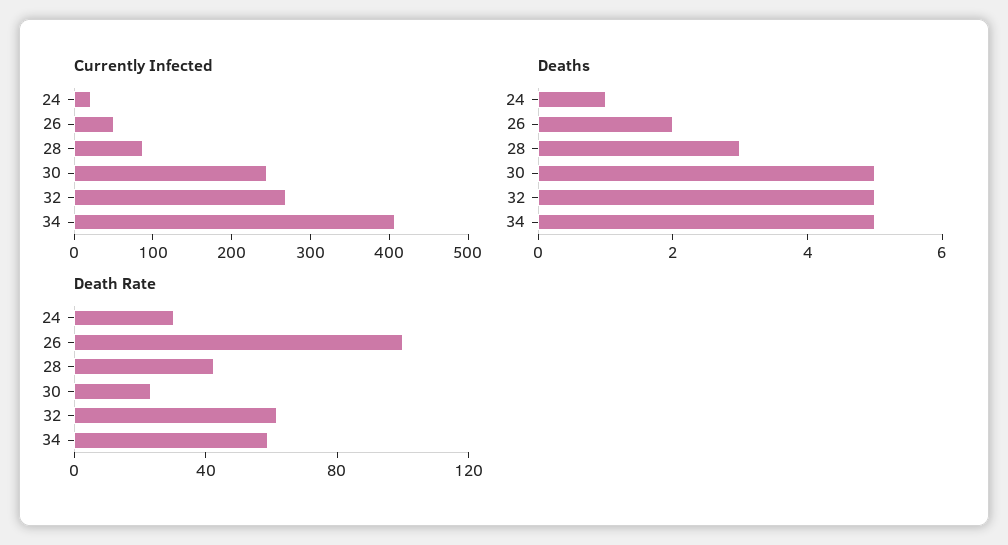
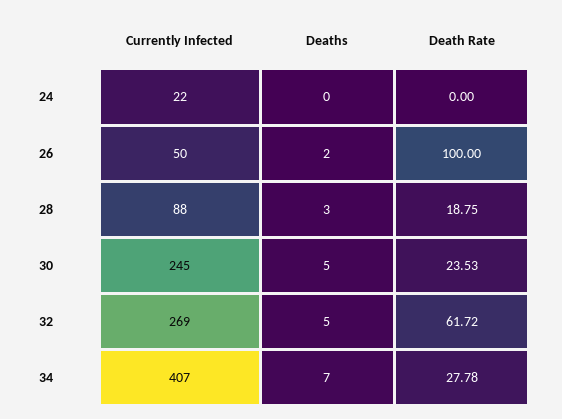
  {
    "Currently Infected": {
      "24": 22,
      "26": 50,
      "28": 88,
      "30": 245,
      "32": 269,
      "34": 407
    },
    "Deaths": {
-     "24": 1,
+     "24": 0,
      "26": 2,
      "28": 3,
      "30": 5,
      "32": 5,
-     "34": 5
+     "34": 7
    },
    "Death Rate": {
-     "24": 30,
+     "24": 0,
      "26": 100,
-     "28": 40,
+     "28": 18.75,
      "30": 23.53,
      "32": 61.72,
-     "34": 60
+     "34": 27.78
    }
  }

